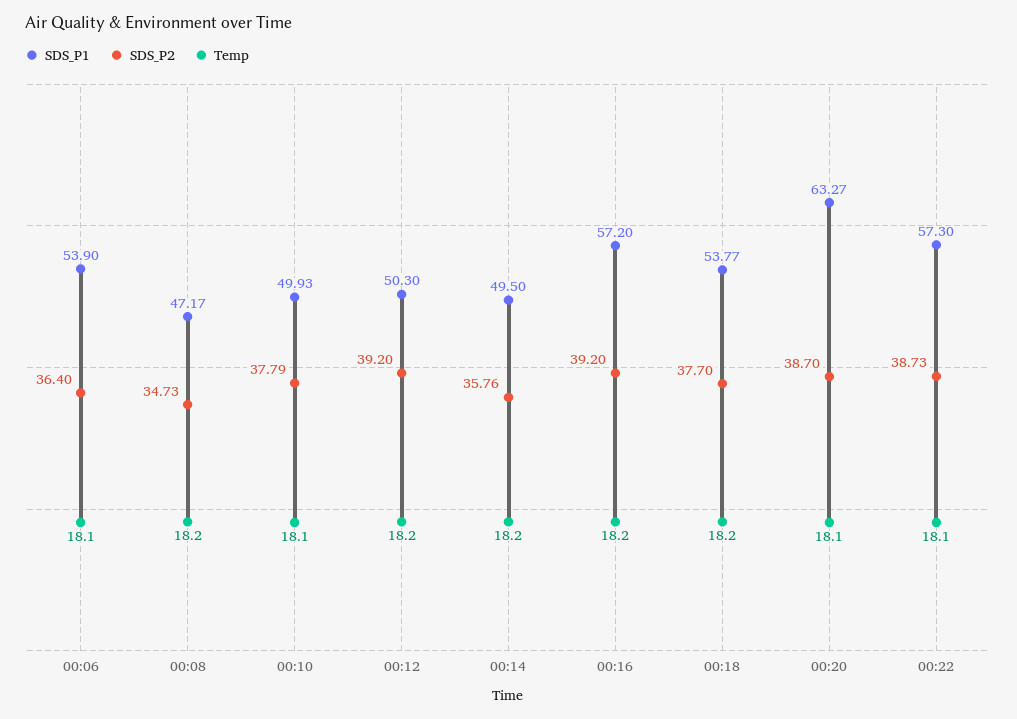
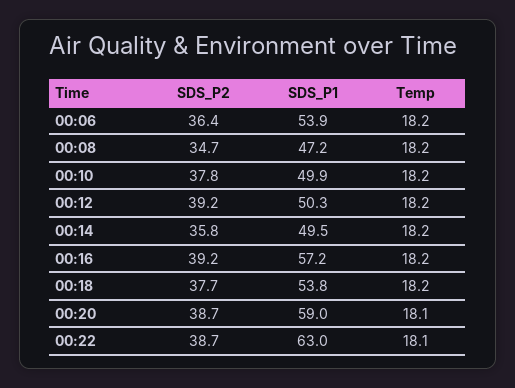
  {
    "SDS_P1": {
      "00:06": 53.9,
      "00:08": 47.17,
      "00:10": 49.93,
      "00:12": 50.3,
      "00:14": 49.5,
      "00:16": 57.2,
      "00:18": 53.77,
-     "00:20": 63.27,
+     "00:20": 59,
-     "00:22": 57.3
+     "00:22": 63
    },
    "SDS_P2": {
      "00:06": 36.4,
      "00:08": 34.73,
      "00:10": 37.79,
      "00:12": 39.2,
      "00:14": 35.76,
      "00:16": 39.2,
      "00:18": 37.7,
      "00:20": 38.7,
      "00:22": 38.73
    },
    "Temp": {
-     "00:06": 18.1,
+     "00:06": 18.2,
      "00:08": 18.2,
-     "00:10": 18.1,
+     "00:10": 18.2,
      "00:12": 18.2,
      "00:14": 18.2,
      "00:16": 18.2,
      "00:18": 18.2,
      "00:20": 18.1,
      "00:22": 18.1
    }
  }

